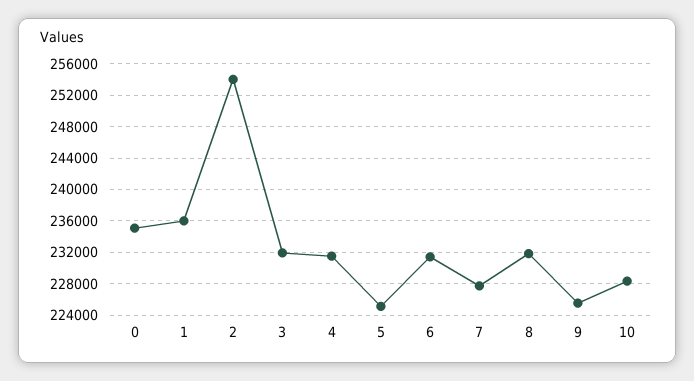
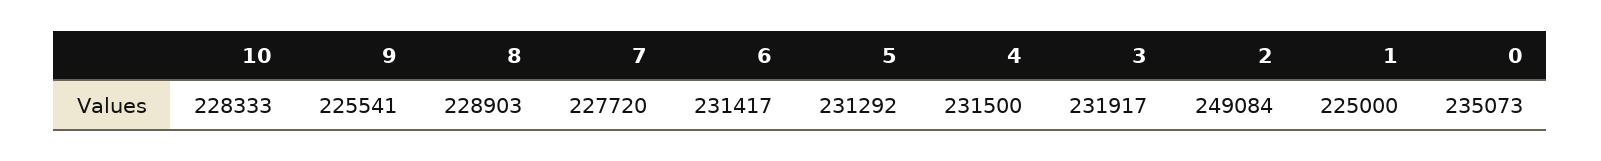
  {
    "0": 235073,
-   "1": 236000,
+   "1": 225000,
-   "2": 254000,
+   "2": 249084,
    "3": 231917,
    "4": 231500,
-   "5": 225000,
+   "5": 231292,
    "6": 231417,
    "7": 227720,
-   "8": 232000,
+   "8": 228903,
    "9": 225541,
    "10": 228333
  }

